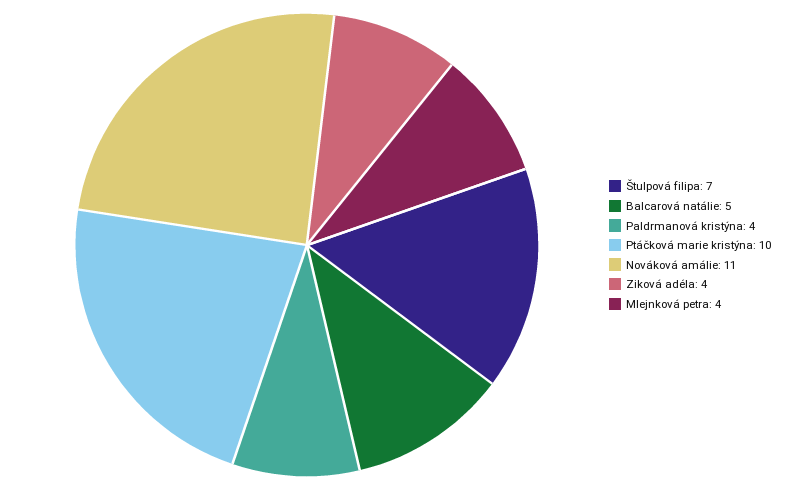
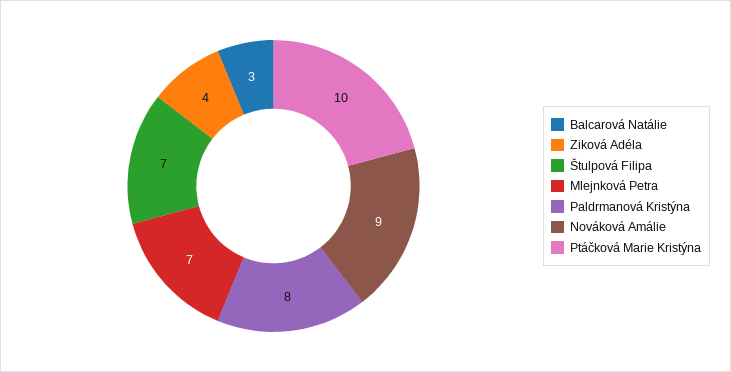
  {
    "Štulpová filipa": 7,
-   "Balcarová natálie": 5,
+   "Balcarová natálie": 3,
-   "Paldrmanová kristýna": 4,
+   "Paldrmanová kristýna": 8,
    "Ptáčková marie kristýna": 10,
-   "Nováková amálie": 11,
+   "Nováková amálie": 9,
    "Ziková adéla": 4,
-   "Mlejnková petra": 4
+   "Mlejnková petra": 7
  }

